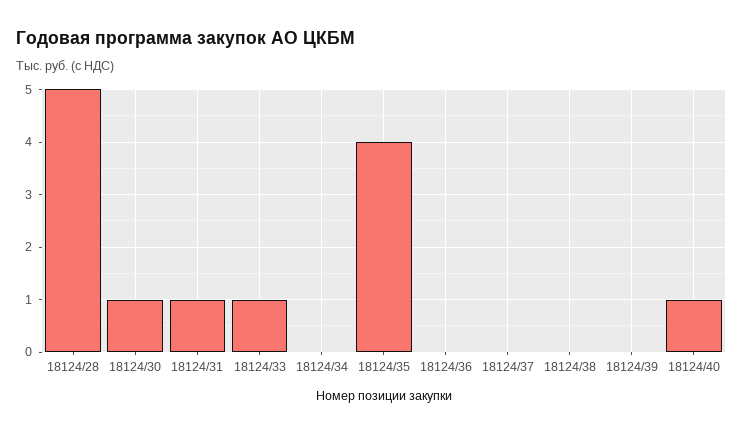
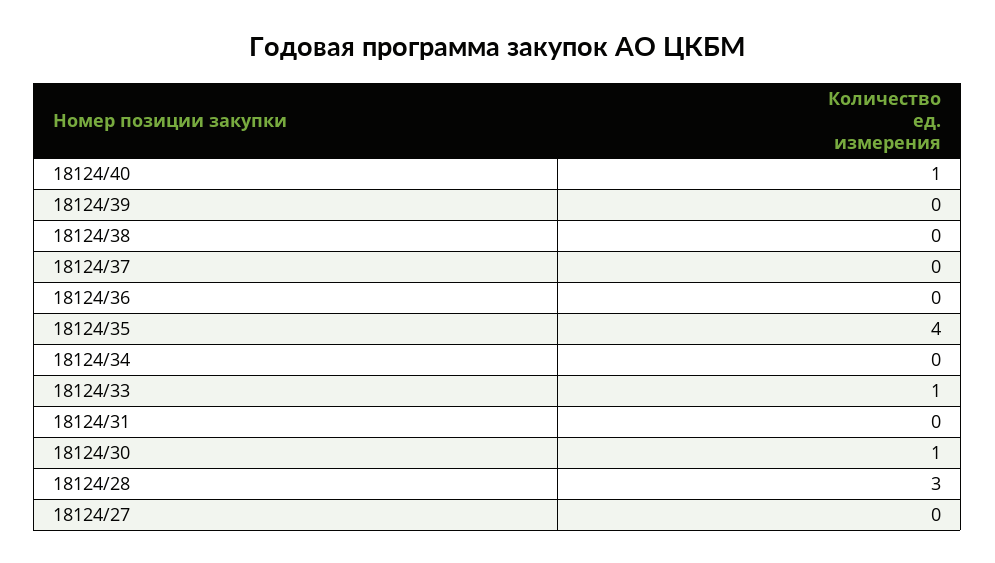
  {
-   "18124/28": 5,
+   "18124/28": 3,
    "18124/30": 1,
-   "18124/31": 1,
+   "18124/31": 0,
    "18124/33": 1,
    "18124/34": 0,
    "18124/35": 4,
    "18124/36": 0,
    "18124/37": 0,
    "18124/38": 0,
    "18124/39": 0,
-   "18124/40": 1
+   "18124/40": 1,
+   "18124/27": 0
  }

